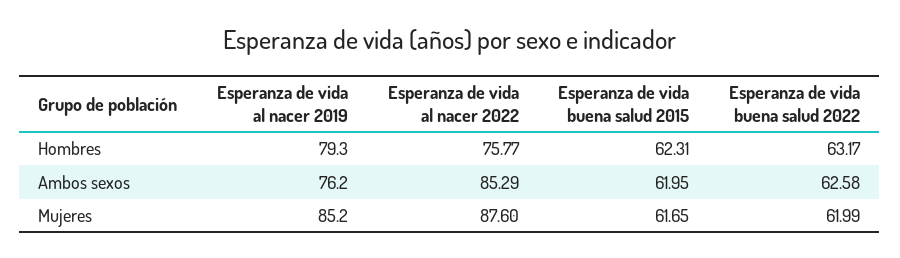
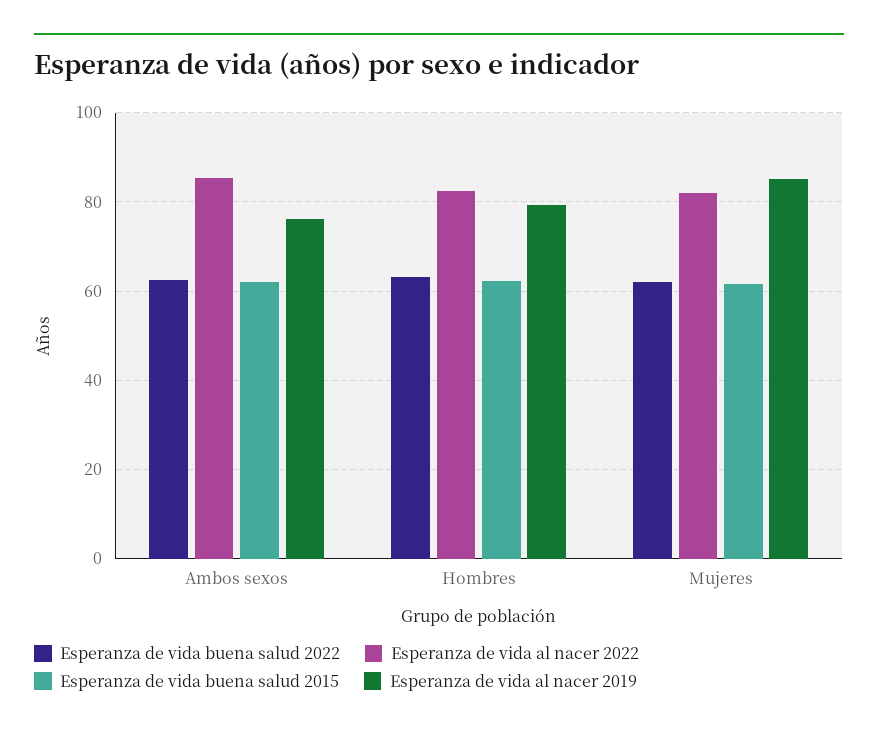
  {
    "Esperanza de vida al nacer 2019": {
      "Hombres": 79.3,
      "Ambos sexos": 76.2,
      "Mujeres": 85.2
    },
    "Esperanza de vida al nacer 2022": {
-     "Hombres": 75.77,
+     "Hombres": 82,
      "Ambos sexos": 85.29,
-     "Mujeres": 87.6
+     "Mujeres": 82
    },
    "Esperanza de vida buena salud 2015": {
      "Hombres": 62.31,
      "Ambos sexos": 61.95,
      "Mujeres": 61.65
    },
    "Esperanza de vida buena salud 2022": {
      "Hombres": 63.17,
      "Ambos sexos": 62.58,
      "Mujeres": 61.99
    }
  }

